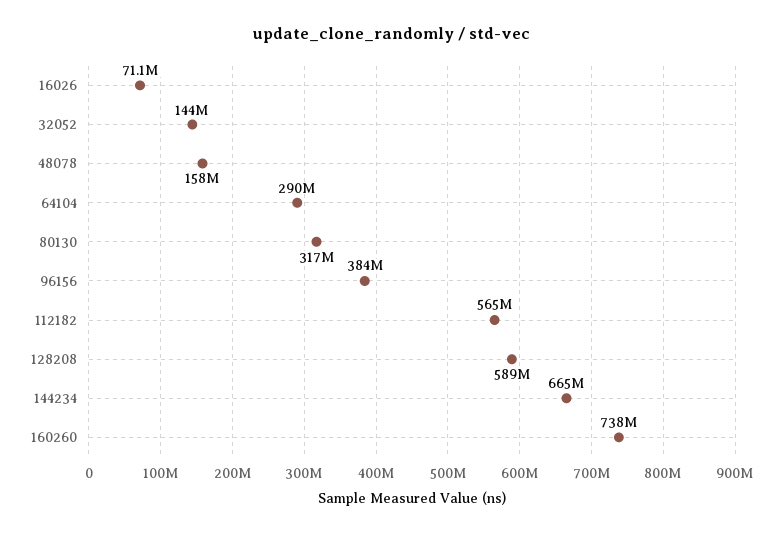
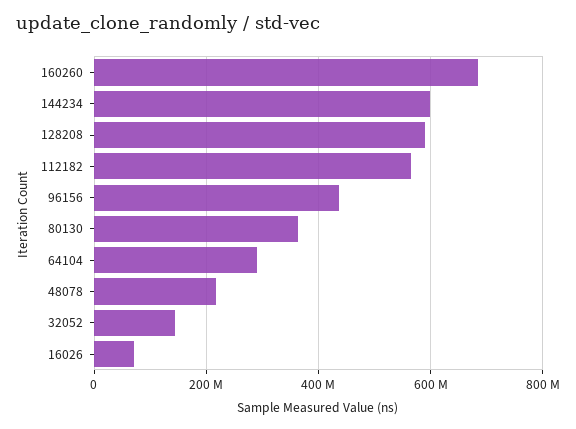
  {
    "16026": 71100000,
    "32052": 144000000,
-   "48078": 158000000,
+   "48078": 220000000,
    "64104": 290000000,
-   "80130": 317000000,
+   "80130": 360000000,
-   "96156": 384000000,
+   "96156": 440000000,
    "112182": 565000000,
    "128208": 589000000,
-   "144234": 665000000,
+   "144234": 600000000,
-   "160260": 738000000
+   "160260": 680000000
  }

